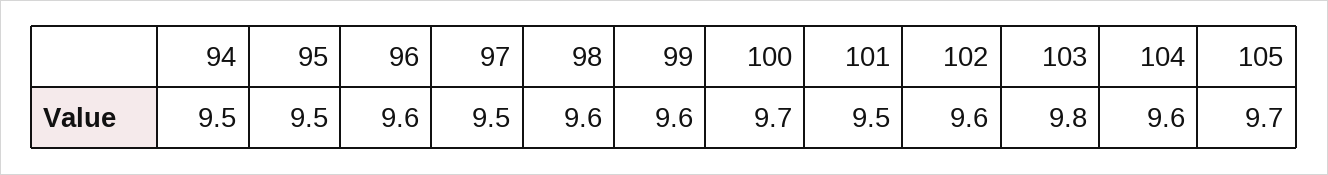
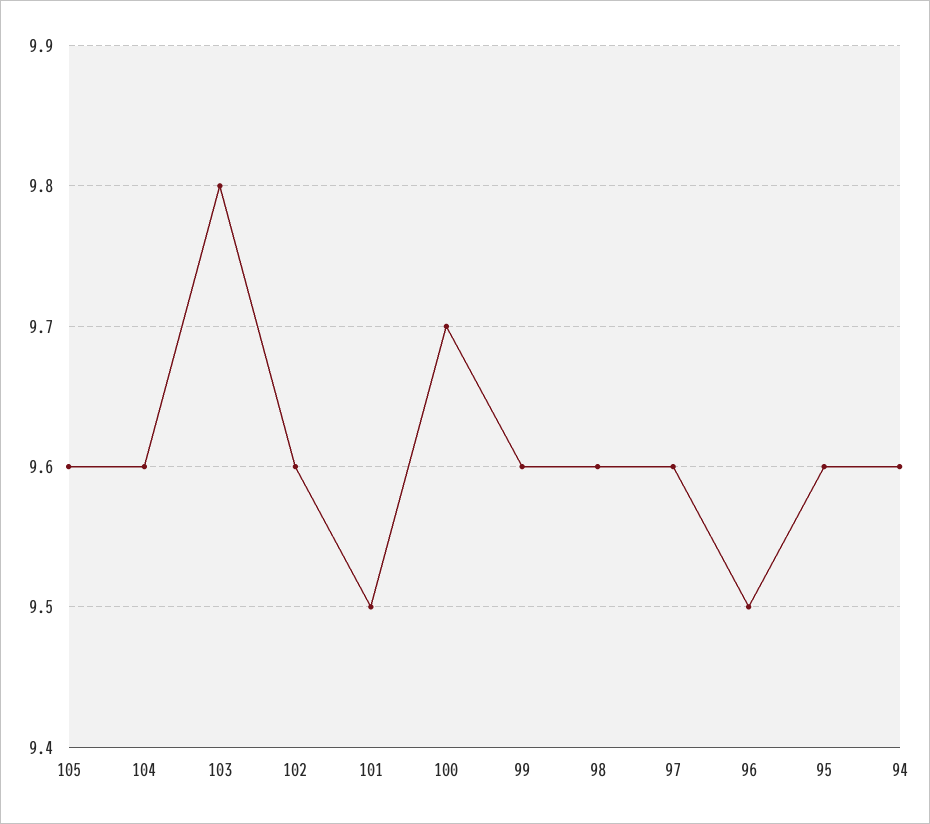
  {
-   "94": 9.5,
+   "94": 9.6,
-   "95": 9.5,
+   "95": 9.6,
-   "96": 9.6,
+   "96": 9.5,
-   "97": 9.5,
+   "97": 9.6,
    "98": 9.6,
    "99": 9.6,
    "100": 9.7,
    "101": 9.5,
    "102": 9.6,
    "103": 9.8,
    "104": 9.6,
-   "105": 9.7
+   "105": 9.6
  }

